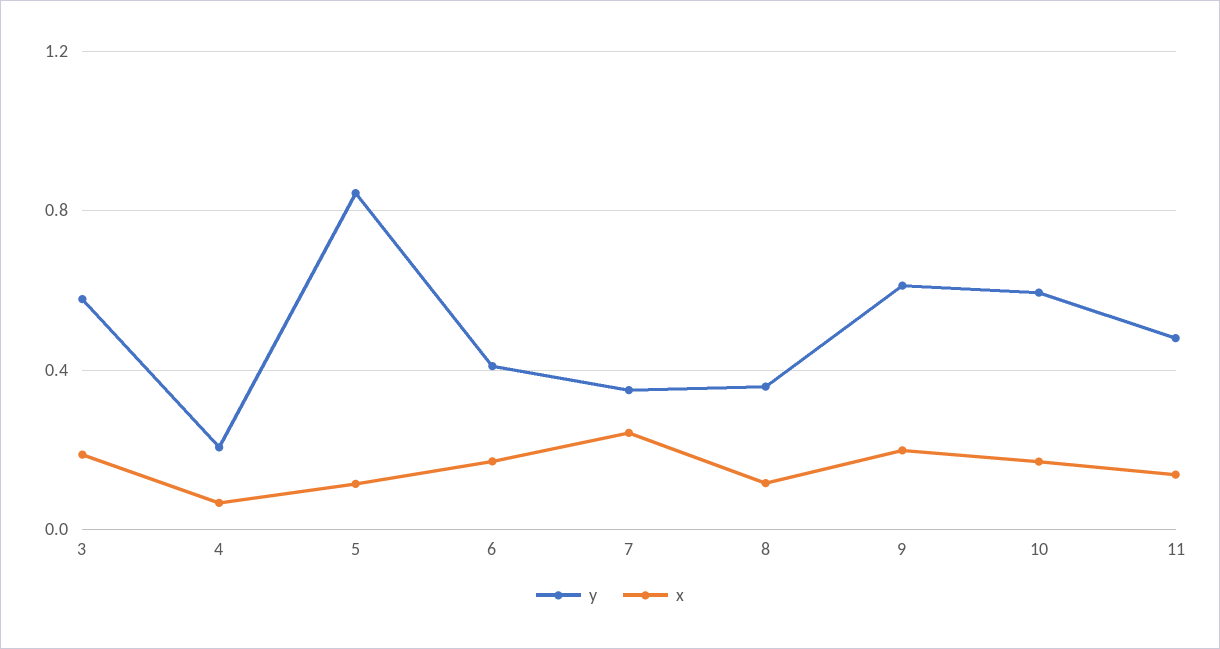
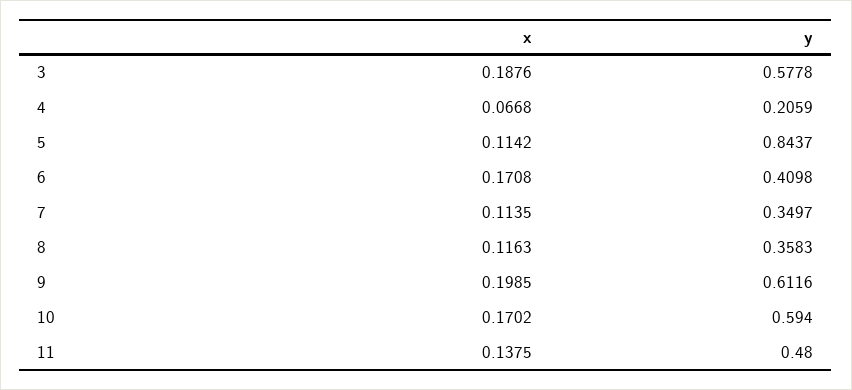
  {
    "y": {
      "3": 0.5778,
      "4": 0.2059,
      "5": 0.8437,
      "6": 0.4098,
      "7": 0.3497,
      "8": 0.3583,
      "9": 0.6116,
      "10": 0.594,
      "11": 0.48
    },
    "x": {
      "3": 0.1876,
      "4": 0.0668,
      "5": 0.1142,
      "6": 0.1708,
-     "7": 0.25,
+     "7": 0.1135,
      "8": 0.1163,
      "9": 0.1985,
      "10": 0.1702,
      "11": 0.1375
    }
  }

